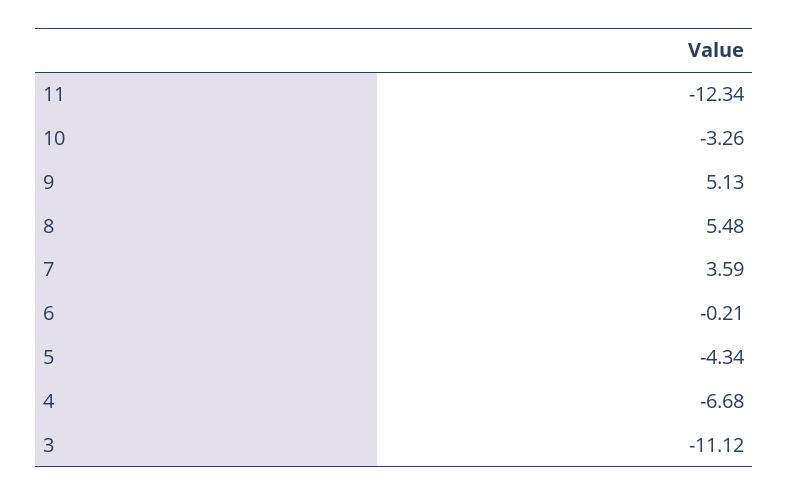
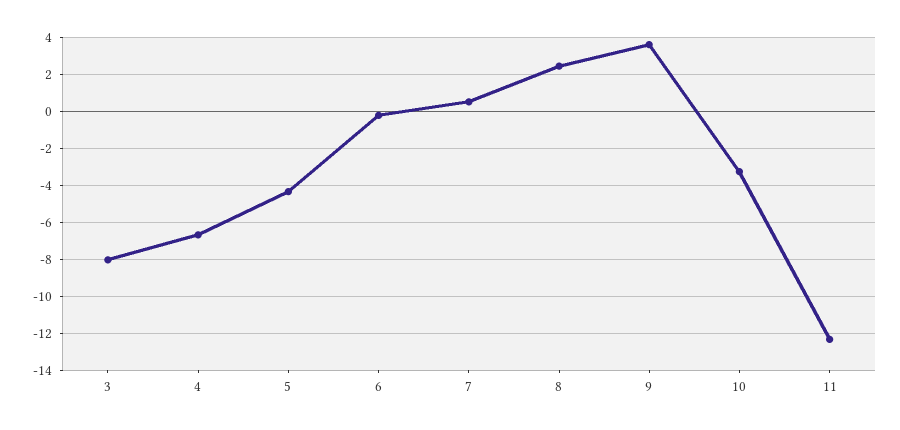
  {
    "11": -12.34,
    "10": -3.26,
-   "9": 5.13,
+   "9": 3.5,
-   "8": 5.48,
+   "8": 2.5,
-   "7": 3.59,
+   "7": 0.5,
    "6": -0.21,
    "5": -4.34,
    "4": -6.68,
-   "3": -11.12
+   "3": -8
  }

